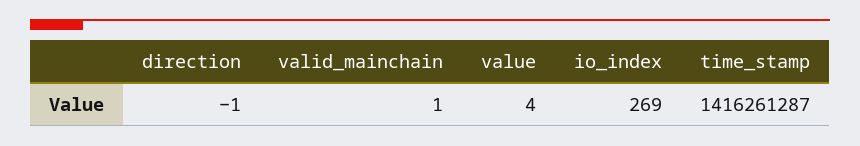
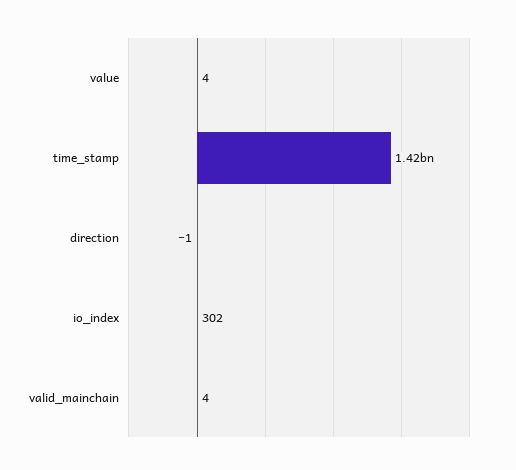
  {
    "direction": -1,
-   "valid_mainchain": 1,
+   "valid_mainchain": 4,
    "value": 4,
-   "io_index": 269,
+   "io_index": 302,
    "time_stamp": 1416261287
  }

